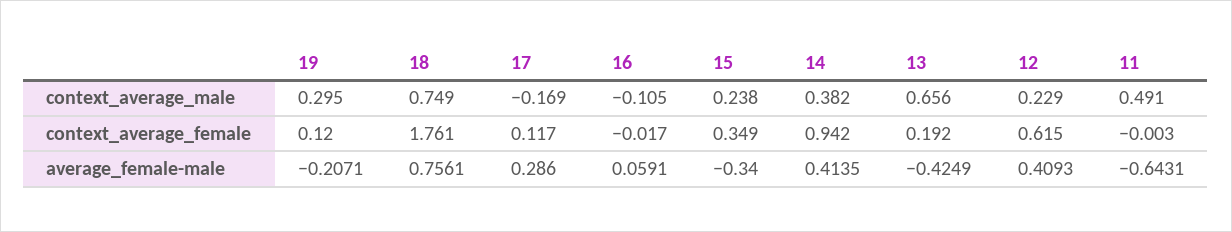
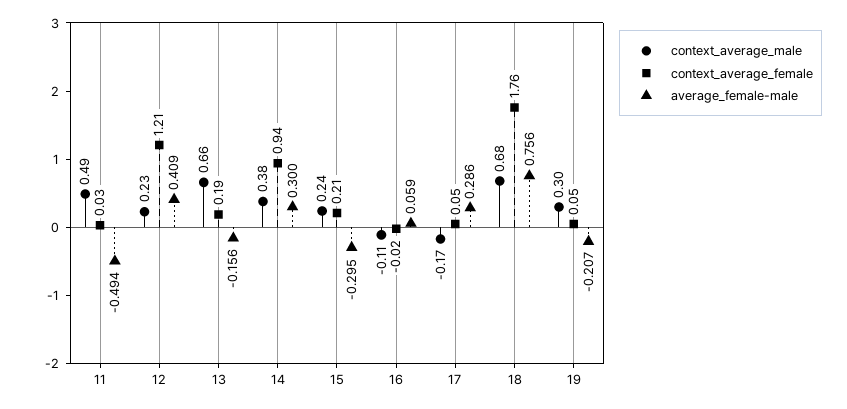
  {
    "context_average_male": {
      "19": 0.295,
-     "18": 0.749,
+     "18": 0.68,
      "17": -0.169,
      "16": -0.105,
      "15": 0.238,
      "14": 0.382,
      "13": 0.656,
      "12": 0.229,
      "11": 0.491
    },
    "context_average_female": {
-     "19": 0.12,
+     "19": 0.05,
      "18": 1.761,
-     "17": 0.117,
+     "17": 0.05,
      "16": -0.017,
-     "15": 0.349,
+     "15": 0.21,
      "14": 0.942,
      "13": 0.192,
-     "12": 0.615,
+     "12": 1.21,
-     "11": -0.003
+     "11": 0.03
    },
    "average_female-male": {
      "19": -0.2071,
      "18": 0.7561,
      "17": 0.286,
      "16": 0.0591,
-     "15": -0.34,
+     "15": -0.295,
-     "14": 0.4135,
+     "14": 0.3,
-     "13": -0.4249,
+     "13": -0.156,
      "12": 0.4093,
-     "11": -0.6431
+     "11": -0.494
    }
  }

